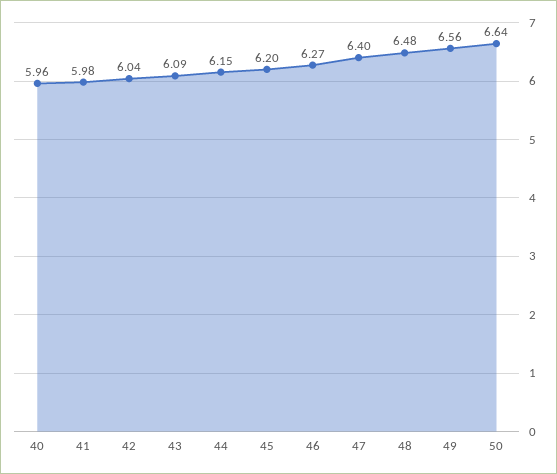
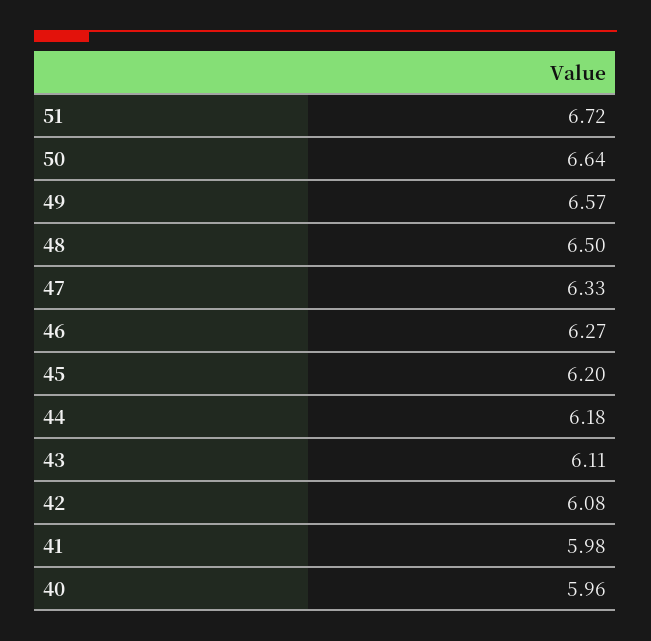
  {
    "40": 5.96,
    "41": 5.98,
-   "42": 6.04,
+   "42": 6.08,
-   "43": 6.09,
+   "43": 6.11,
-   "44": 6.15,
+   "44": 6.18,
    "45": 6.2,
    "46": 6.27,
-   "47": 6.4,
+   "47": 6.33,
-   "48": 6.48,
+   "48": 6.5,
-   "49": 6.56,
+   "49": 6.57,
-   "50": 6.64
+   "50": 6.64,
+   "51": 6.72
  }

